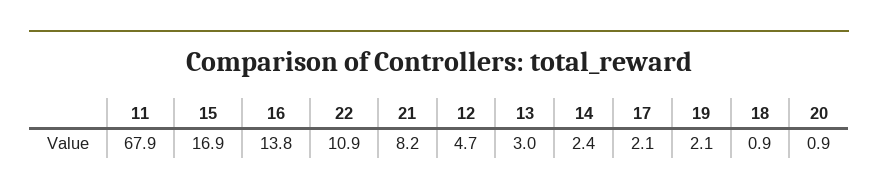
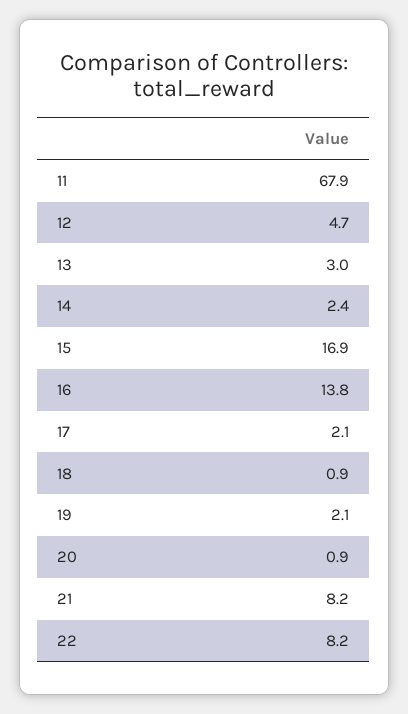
  {
    "11": 67.9,
    "15": 16.9,
    "16": 13.8,
-   "22": 10.9,
+   "22": 8.2,
    "21": 8.2,
    "12": 4.7,
    "13": 3,
    "14": 2.4,
    "17": 2.1,
    "19": 2.1,
    "18": 0.9,
    "20": 0.9
  }

